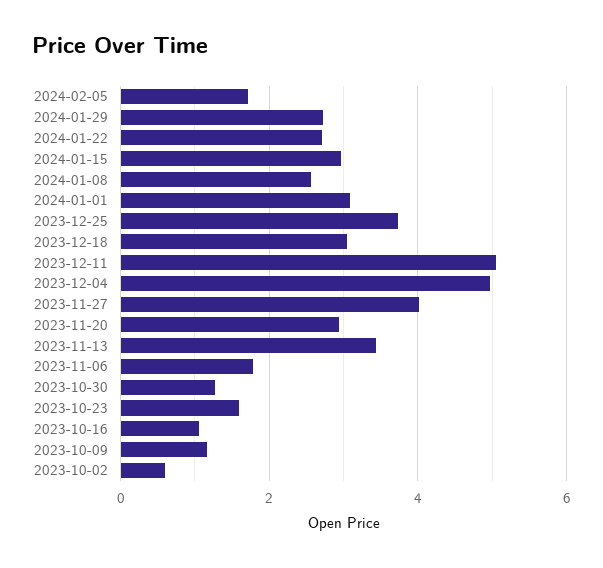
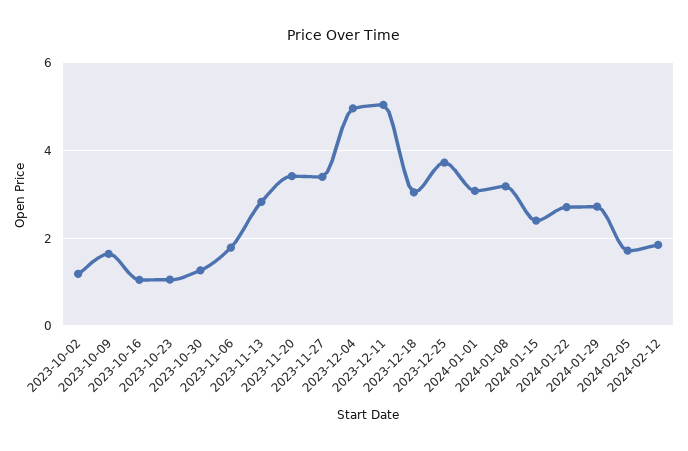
  {
    "2024-02-05": 1.8,
    "2024-01-29": 2.8,
    "2024-01-22": 2.8,
-   "2024-01-15": 3,
+   "2024-01-15": 2.4,
-   "2024-01-08": 2.6,
+   "2024-01-08": 3.2,
    "2024-01-01": 3,
    "2023-12-25": 3.8,
    "2023-12-18": 3,
    "2023-12-11": 5,
    "2023-12-04": 5,
-   "2023-11-27": 4,
+   "2023-11-27": 3.4,
-   "2023-11-20": 3,
+   "2023-11-20": 3.4,
-   "2023-11-13": 3.4,
+   "2023-11-13": 2.8,
    "2023-11-06": 1.8,
    "2023-10-30": 1.2,
-   "2023-10-23": 1.6,
+   "2023-10-23": 1,
    "2023-10-16": 1,
-   "2023-10-09": 1.2,
+   "2023-10-09": 1.6,
-   "2023-10-02": 0.6
+   "2023-10-02": 1.2,
+   "2024-02-12": 1.8
  }

